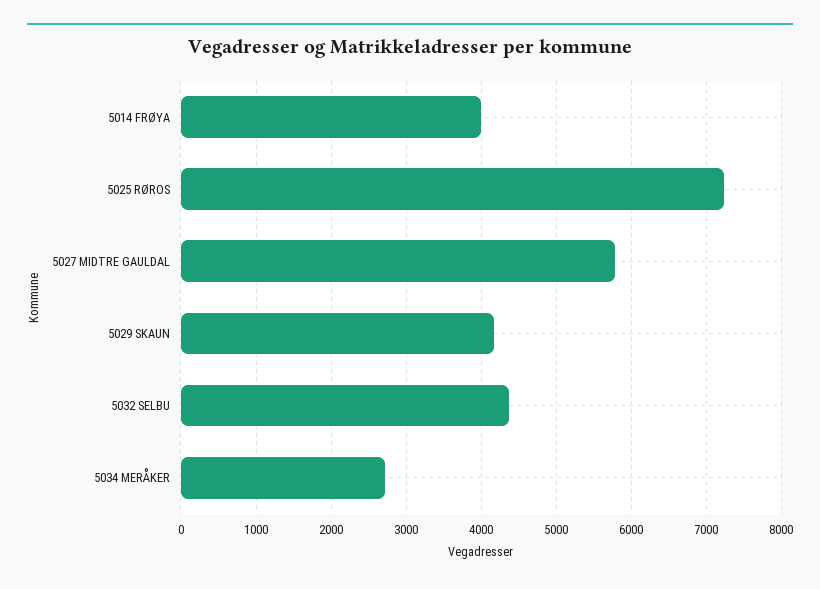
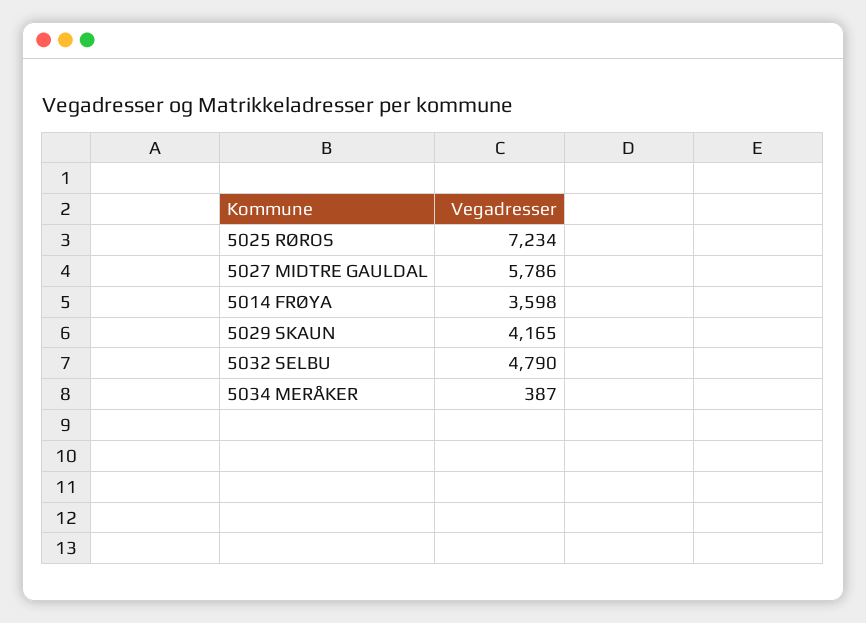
  {
-   "5014 FRØYA": 4000,
+   "5014 FRØYA": 3598,
    "5025 RØROS": 7234,
    "5027 MIDTRE GAULDAL": 5786,
    "5029 SKAUN": 4165,
-   "5032 SELBU": 4400,
+   "5032 SELBU": 4790,
-   "5034 MERÅKER": 2700
+   "5034 MERÅKER": 387
  }

